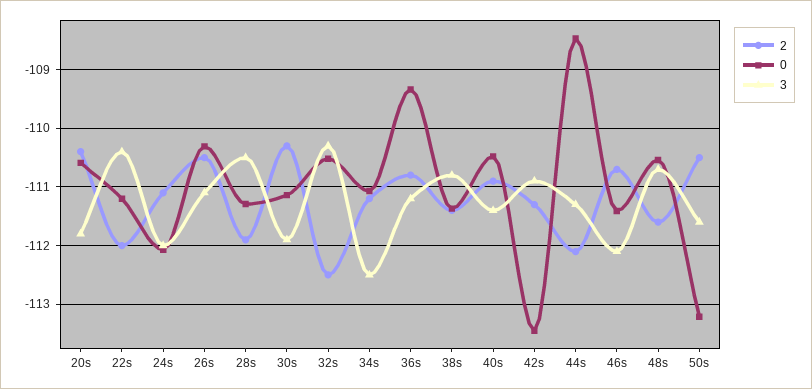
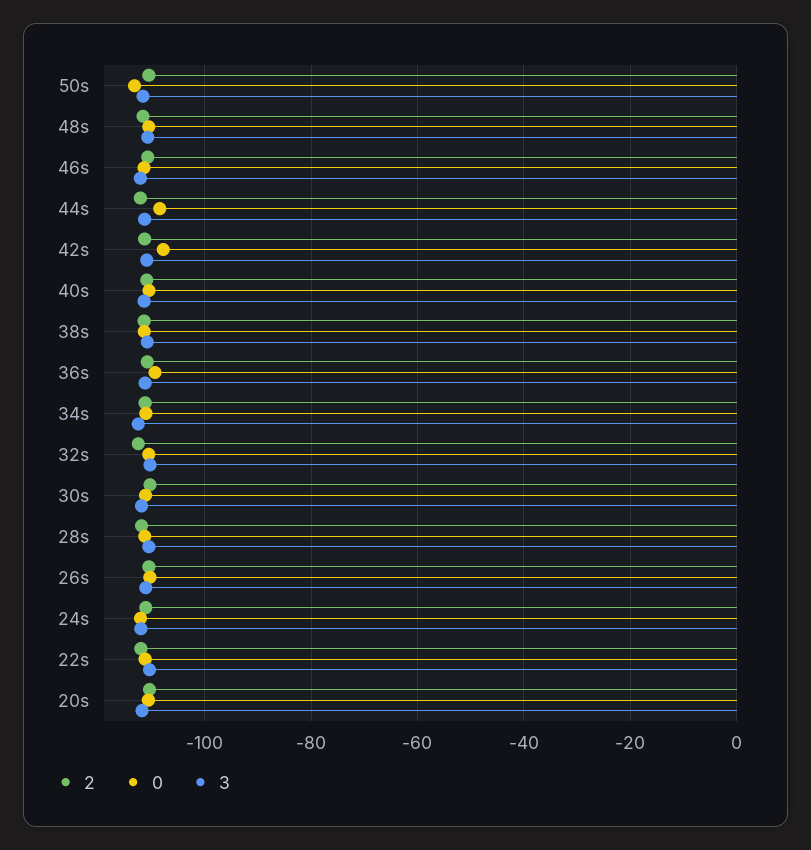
  {
    "2": {
      "20s": -110.4,
      "22s": -112,
      "24s": -111.2,
      "26s": -110.6,
      "28s": -112,
      "30s": -110.4,
      "32s": -112.6,
      "34s": -111.2,
      "36s": -110.8,
      "38s": -111.4,
      "40s": -111,
      "42s": -111.4,
      "44s": -112.2,
      "46s": -110.8,
      "48s": -111.6,
      "50s": -110.6
    },
    "0": {
      "20s": -110.6,
      "22s": -111.2,
      "24s": -112,
      "26s": -110.4,
      "28s": -111.2,
      "30s": -111.2,
      "32s": -110.6,
      "34s": -111,
      "36s": -109.4,
      "38s": -111.4,
      "40s": -110.4,
-     "42s": -113.4,
+     "42s": -108,
      "44s": -108.4,
      "46s": -111.4,
      "48s": -110.6,
      "50s": -113.2
    },
    "3": {
      "20s": -111.8,
      "22s": -110.4,
      "24s": -112,
      "26s": -111.2,
      "28s": -110.6,
      "30s": -112,
      "32s": -110.4,
      "34s": -112.6,
      "36s": -111.2,
      "38s": -110.8,
      "40s": -111.4,
      "42s": -111,
      "44s": -111.4,
      "46s": -112.2,
      "48s": -110.8,
      "50s": -111.6
    }
  }

